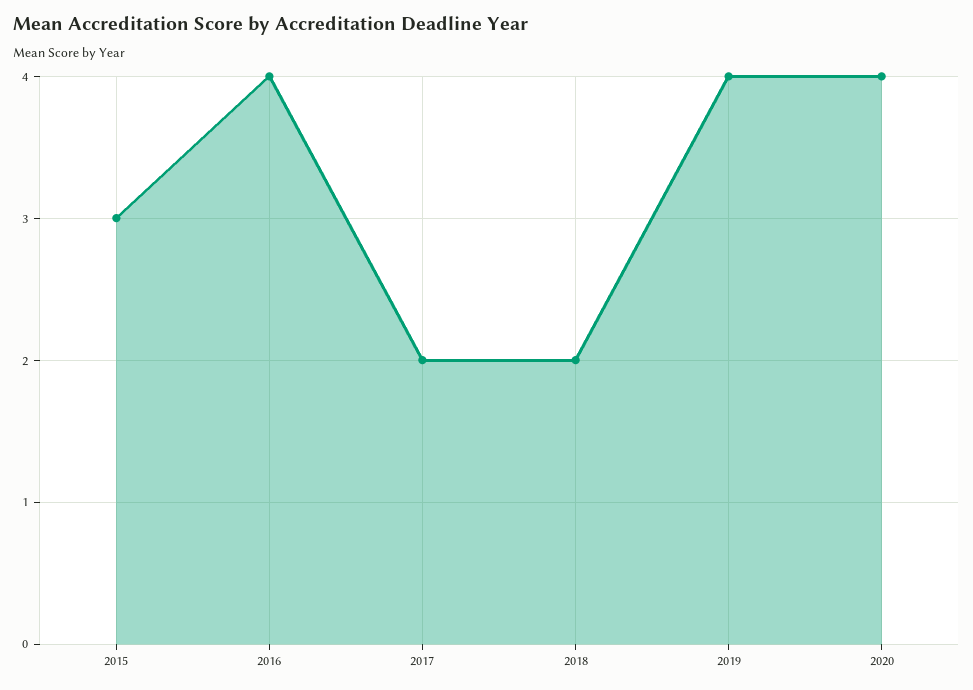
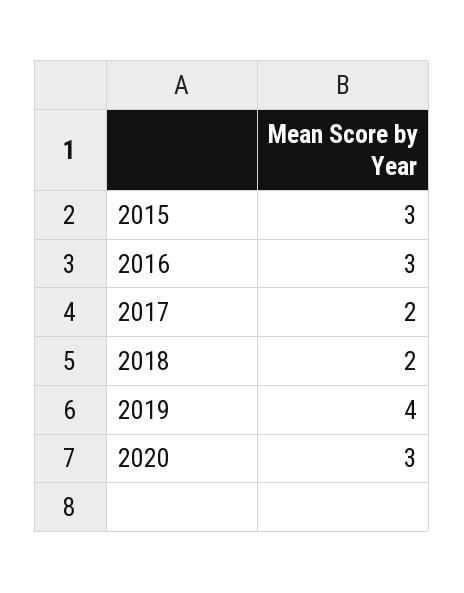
  {
    "2015": 3,
-   "2016": 4,
+   "2016": 3,
    "2017": 2,
    "2018": 2,
    "2019": 4,
-   "2020": 4
+   "2020": 3
  }

